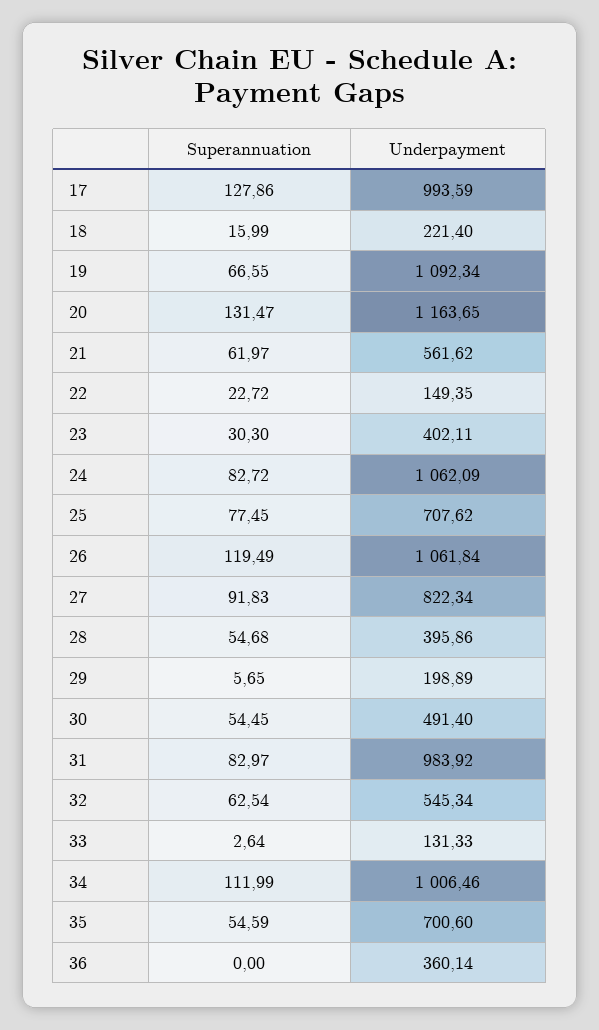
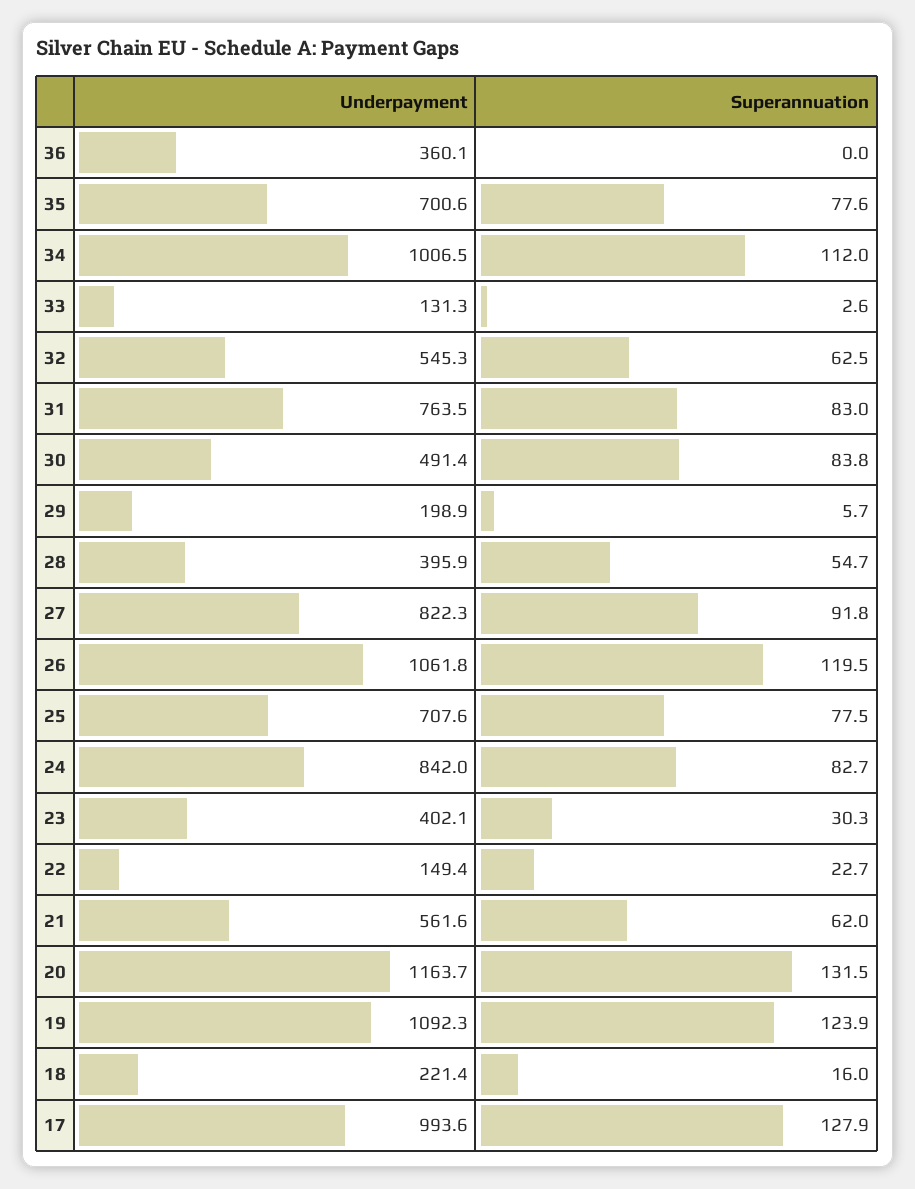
  {
    "Superannuation": {
      "17": 127.86,
      "18": 15.99,
-     "19": 66.55,
+     "19": 123.9,
      "20": 131.47,
      "21": 61.97,
      "22": 22.72,
      "23": 30.3,
      "24": 82.72,
      "25": 77.45,
      "26": 119.49,
      "27": 91.83,
      "28": 54.68,
      "29": 5.65,
-     "30": 54.45,
+     "30": 83.8,
      "31": 82.97,
      "32": 62.54,
      "33": 2.64,
      "34": 111.99,
-     "35": 54.59,
+     "35": 77.6,
      "36": 0
    },
    "Underpayment": {
      "17": 993.59,
      "18": 221.4,
      "19": 1092.34,
      "20": 1163.65,
      "21": 561.62,
      "22": 149.35,
      "23": 402.11,
-     "24": 1062.09,
+     "24": 842,
      "25": 707.62,
      "26": 1061.84,
      "27": 822.34,
      "28": 395.86,
      "29": 198.89,
      "30": 491.4,
-     "31": 983.92,
+     "31": 763.5,
      "32": 545.34,
      "33": 131.33,
      "34": 1006.46,
      "35": 700.6,
      "36": 360.14
    }
  }

